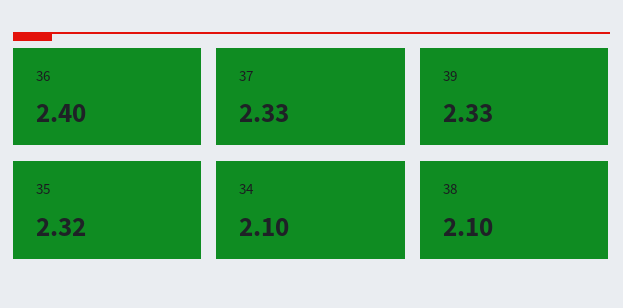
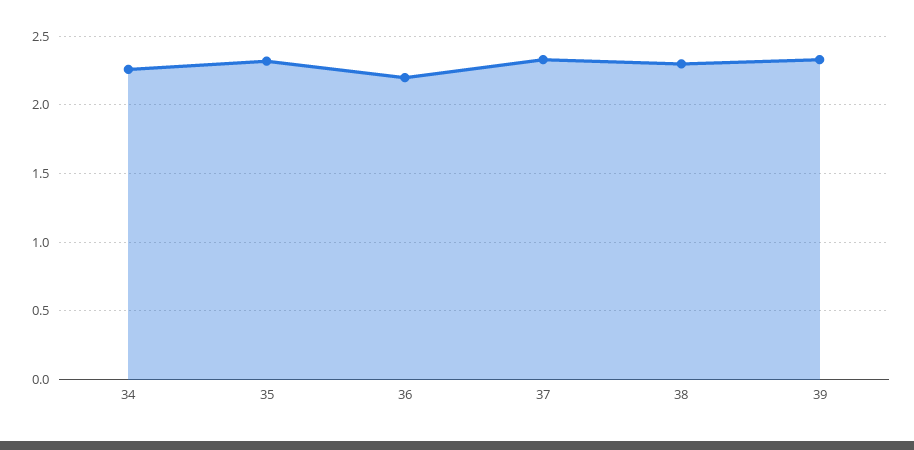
  {
-   "36": 2.4,
+   "36": 2.2,
    "37": 2.33,
    "39": 2.33,
    "35": 2.32,
-   "34": 2.1,
+   "34": 2.25,
-   "38": 2.1
+   "38": 2.3
  }

